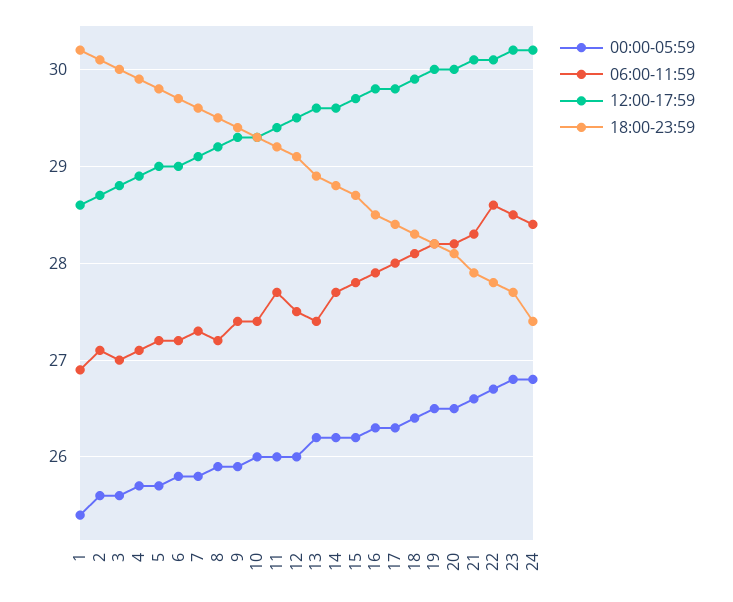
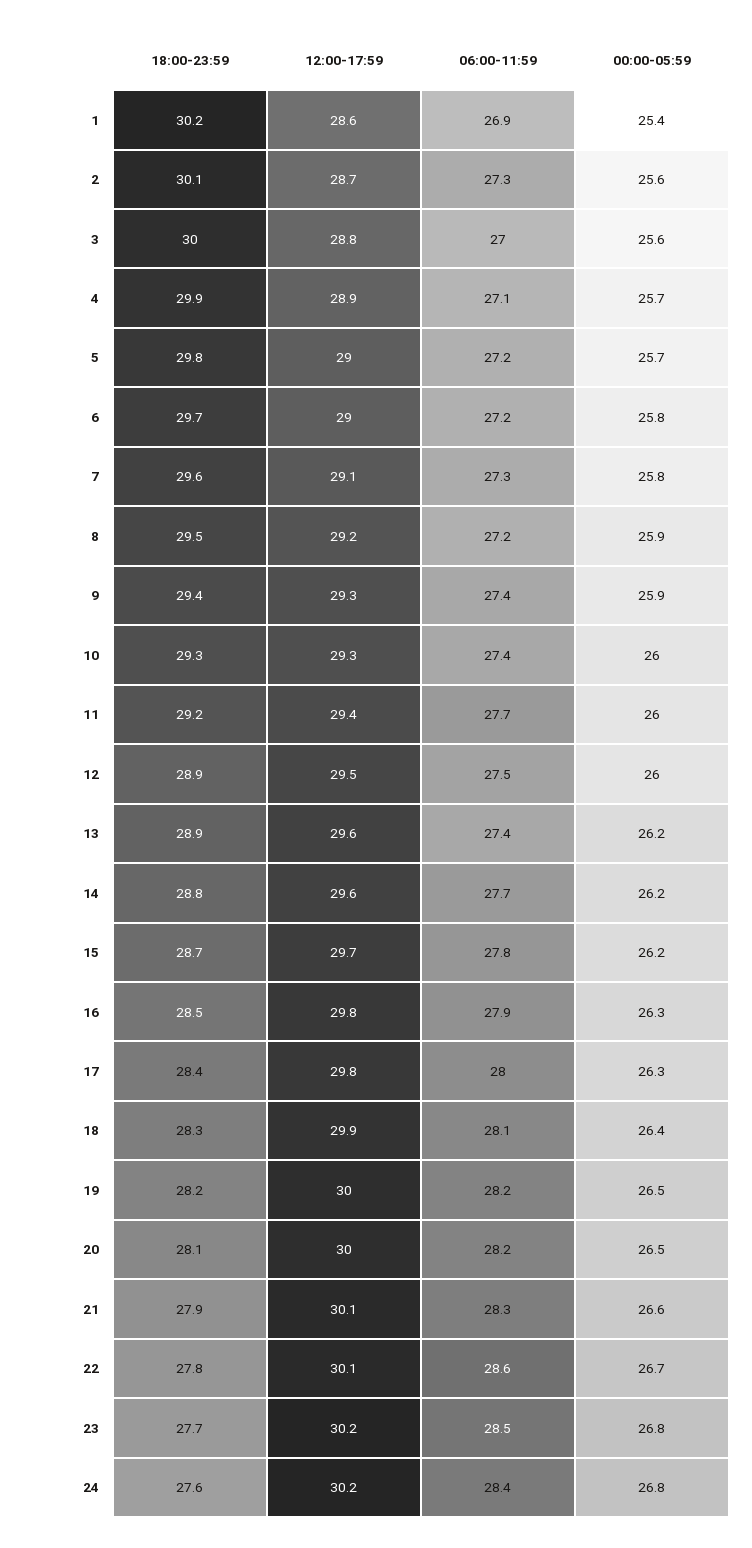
  {
    "00:00-05:59": {
      "1": 25.4,
      "2": 25.6,
      "3": 25.6,
      "4": 25.7,
      "5": 25.7,
      "6": 25.8,
      "7": 25.8,
      "8": 25.9,
      "9": 25.9,
      "10": 26,
      "11": 26,
      "12": 26,
      "13": 26.2,
      "14": 26.2,
      "15": 26.2,
      "16": 26.3,
      "17": 26.3,
      "18": 26.4,
      "19": 26.5,
      "20": 26.5,
      "21": 26.6,
      "22": 26.7,
      "23": 26.8,
      "24": 26.8
    },
    "06:00-11:59": {
      "1": 26.9,
-     "2": 27.1,
+     "2": 27.3,
      "3": 27,
      "4": 27.1,
      "5": 27.2,
      "6": 27.2,
      "7": 27.3,
      "8": 27.2,
      "9": 27.4,
      "10": 27.4,
      "11": 27.7,
      "12": 27.5,
      "13": 27.4,
      "14": 27.7,
      "15": 27.8,
      "16": 27.9,
      "17": 28,
      "18": 28.1,
      "19": 28.2,
      "20": 28.2,
      "21": 28.3,
      "22": 28.6,
      "23": 28.5,
      "24": 28.4
    },
    "12:00-17:59": {
      "1": 28.6,
      "2": 28.7,
      "3": 28.8,
      "4": 28.9,
      "5": 29,
      "6": 29,
      "7": 29.1,
      "8": 29.2,
      "9": 29.3,
      "10": 29.3,
      "11": 29.4,
      "12": 29.5,
      "13": 29.6,
      "14": 29.6,
      "15": 29.7,
      "16": 29.8,
      "17": 29.8,
      "18": 29.9,
      "19": 30,
      "20": 30,
      "21": 30.1,
      "22": 30.1,
      "23": 30.2,
      "24": 30.2
    },
    "18:00-23:59": {
      "1": 30.2,
      "2": 30.1,
      "3": 30,
      "4": 29.9,
      "5": 29.8,
      "6": 29.7,
      "7": 29.6,
      "8": 29.5,
      "9": 29.4,
      "10": 29.3,
      "11": 29.2,
-     "12": 29.1,
+     "12": 28.9,
      "13": 28.9,
      "14": 28.8,
      "15": 28.7,
      "16": 28.5,
      "17": 28.4,
      "18": 28.3,
      "19": 28.2,
      "20": 28.1,
      "21": 27.9,
      "22": 27.8,
      "23": 27.7,
-     "24": 27.4
+     "24": 27.6
    }
  }

